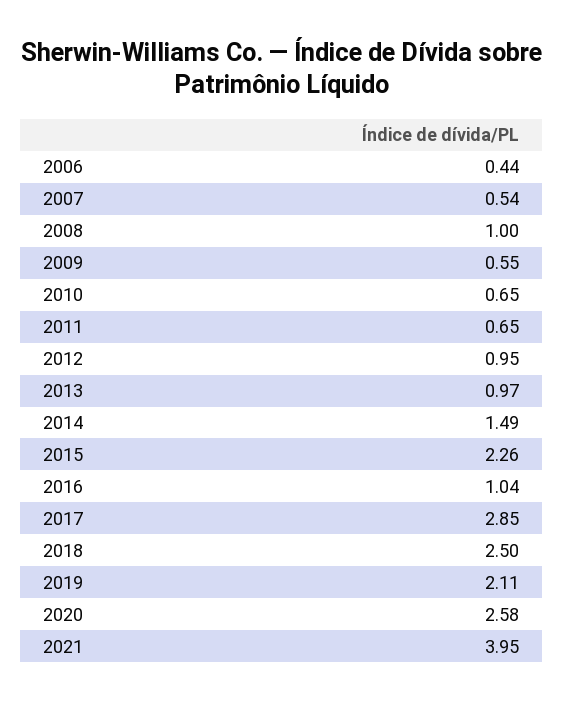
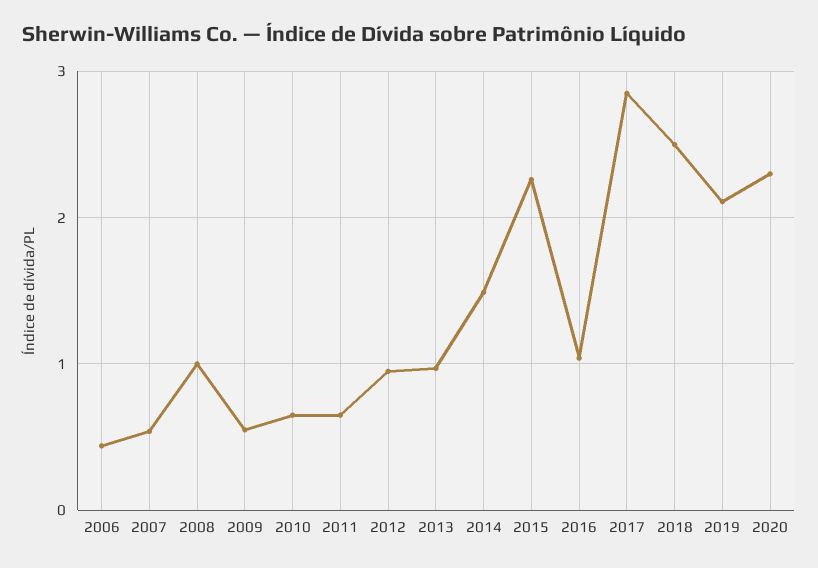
  {
    "2006": 0.44,
    "2007": 0.54,
    "2008": 1,
    "2009": 0.55,
    "2010": 0.65,
    "2011": 0.65,
    "2012": 0.95,
    "2013": 0.97,
    "2014": 1.49,
    "2015": 2.26,
    "2016": 1.04,
    "2017": 2.85,
    "2018": 2.5,
    "2019": 2.11,
-   "2020": 2.58,
+   "2020": 2.3
-   "2021": 3.95
  }

